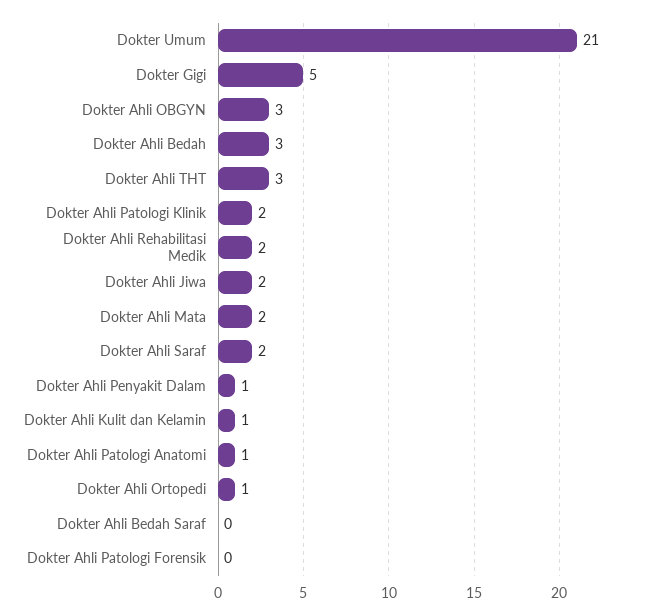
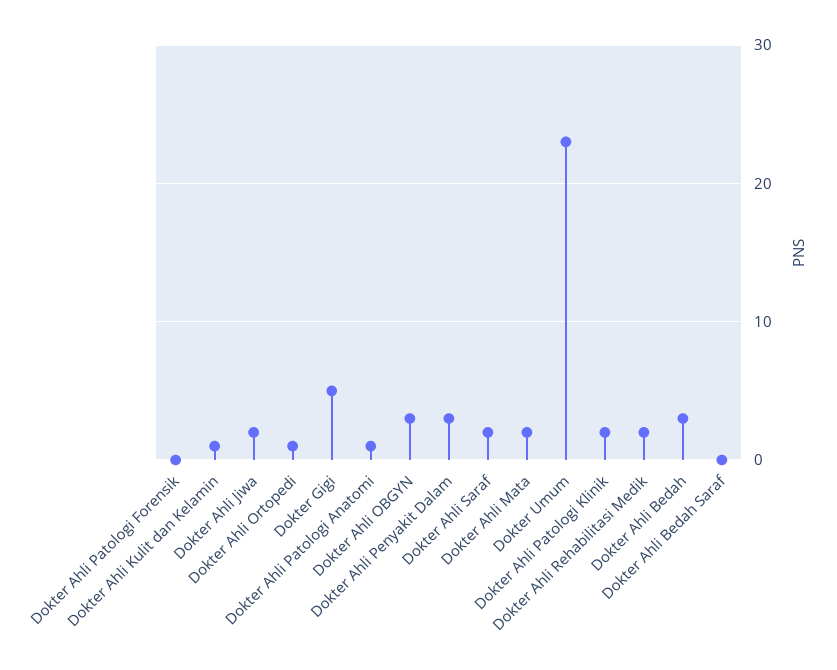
  {
-   "Dokter Umum": 21,
+   "Dokter Umum": 23,
    "Dokter Gigi": 5,
    "Dokter Ahli OBGYN": 3,
    "Dokter Ahli Bedah": 3,
-   "Dokter Ahli THT": 3,
    "Dokter Ahli Patologi Klinik": 2,
    "Dokter Ahli Rehabilitasi Medik": 2,
    "Dokter Ahli Jiwa": 2,
    "Dokter Ahli Mata": 2,
    "Dokter Ahli Saraf": 2,
-   "Dokter Ahli Penyakit Dalam": 1,
+   "Dokter Ahli Penyakit Dalam": 3,
    "Dokter Ahli Kulit dan Kelamin": 1,
    "Dokter Ahli Patologi Anatomi": 1,
    "Dokter Ahli Ortopedi": 1,
    "Dokter Ahli Bedah Saraf": 0,
    "Dokter Ahli Patologi Forensik": 0
  }

